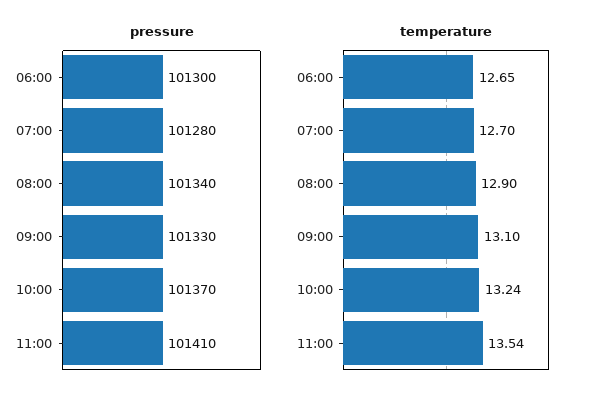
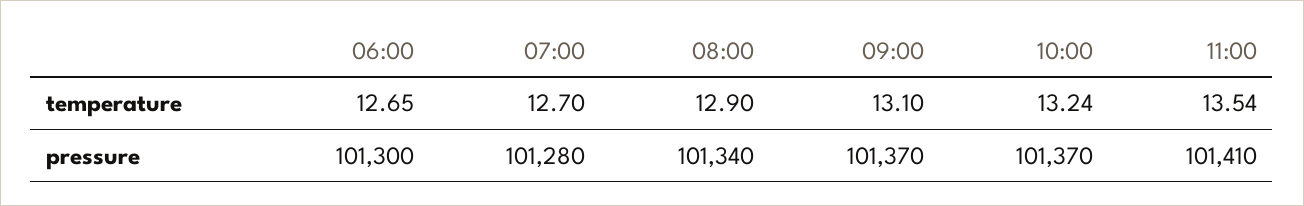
  {
    "pressure": {
      "06:00": 101300,
      "07:00": 101280,
      "08:00": 101340,
-     "09:00": 101330,
+     "09:00": 101370,
      "10:00": 101370,
      "11:00": 101410
    },
    "temperature": {
      "06:00": 12.65,
      "07:00": 12.7,
      "08:00": 12.9,
      "09:00": 13.1,
      "10:00": 13.24,
      "11:00": 13.54
    }
  }

